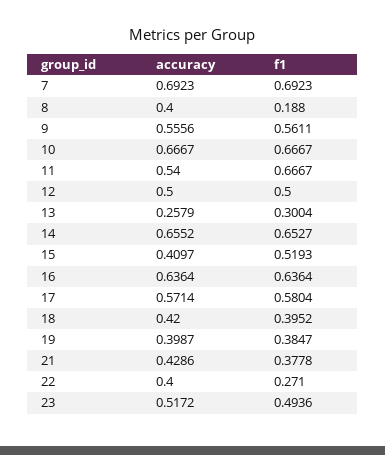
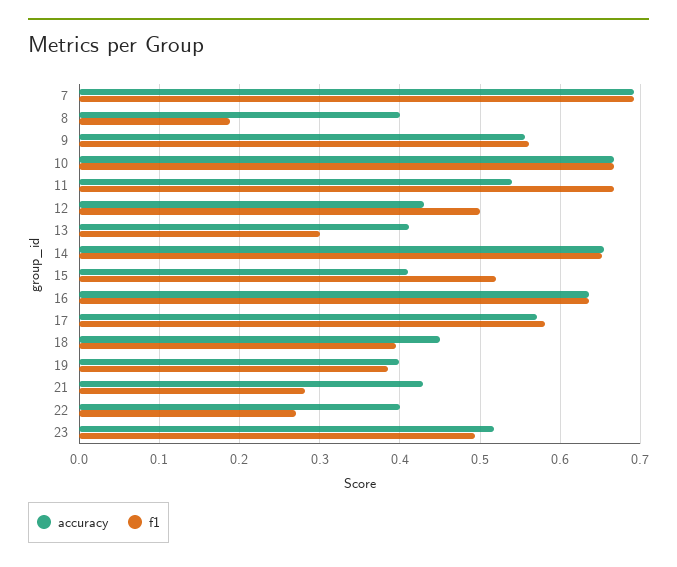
  {
    "accuracy": {
      "7": 0.6923,
      "8": 0.4,
      "9": 0.5556,
      "10": 0.6667,
      "11": 0.54,
-     "12": 0.5,
+     "12": 0.43,
-     "13": 0.2579,
+     "13": 0.41,
      "14": 0.6552,
      "15": 0.4097,
      "16": 0.6364,
      "17": 0.5714,
-     "18": 0.42,
+     "18": 0.45,
      "19": 0.3987,
      "21": 0.4286,
      "22": 0.4,
      "23": 0.5172
    },
    "f1": {
      "7": 0.6923,
      "8": 0.188,
      "9": 0.5611,
      "10": 0.6667,
      "11": 0.6667,
      "12": 0.5,
      "13": 0.3004,
      "14": 0.6527,
      "15": 0.5193,
      "16": 0.6364,
      "17": 0.5804,
      "18": 0.3952,
      "19": 0.3847,
-     "21": 0.3778,
+     "21": 0.28,
      "22": 0.271,
      "23": 0.4936
    }
  }

